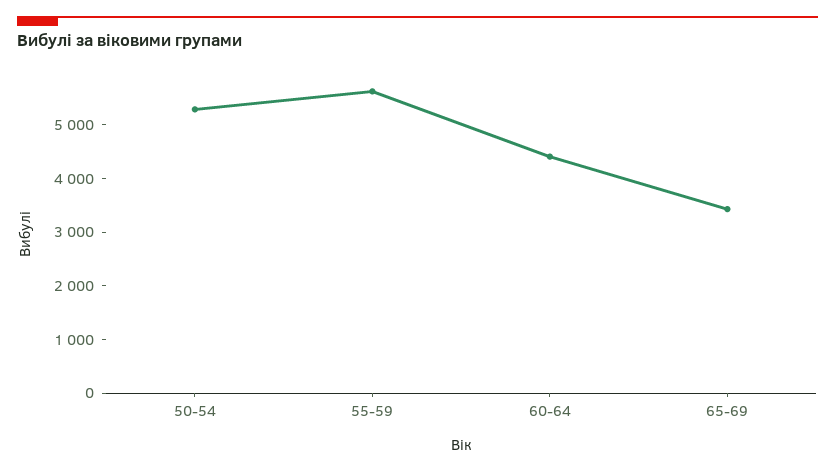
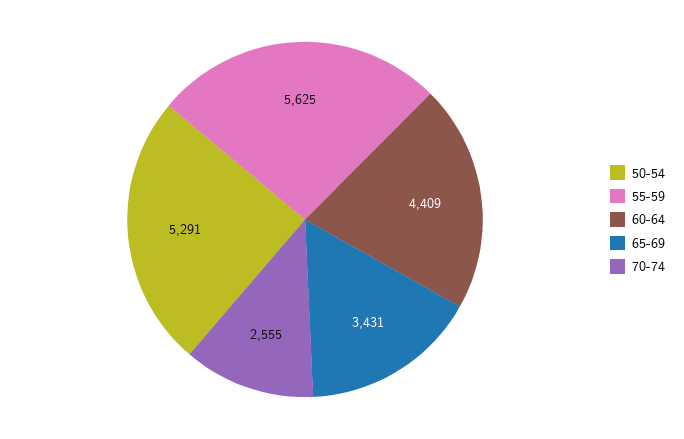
  {
    "50-54": 5291,
    "55-59": 5625,
    "60-64": 4409,
-   "65-69": 3431
+   "65-69": 3431,
+   "70-74": 2555
  }

